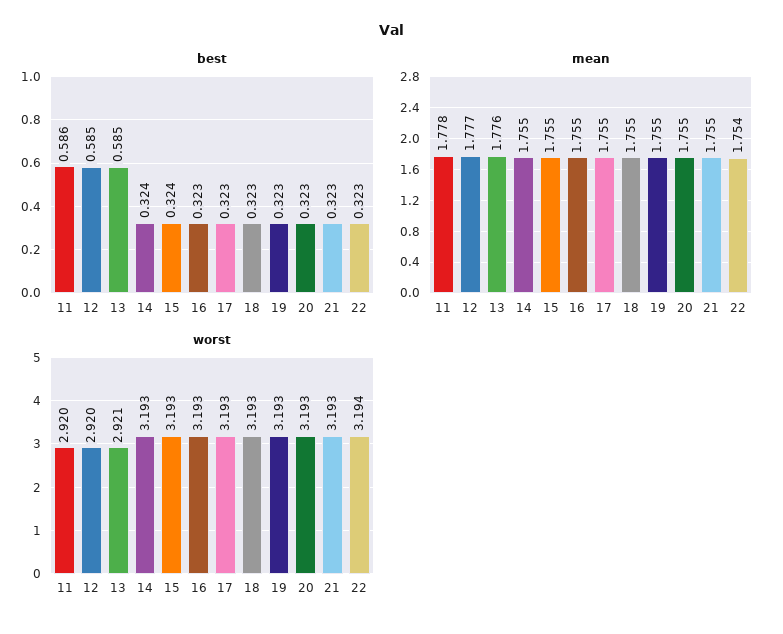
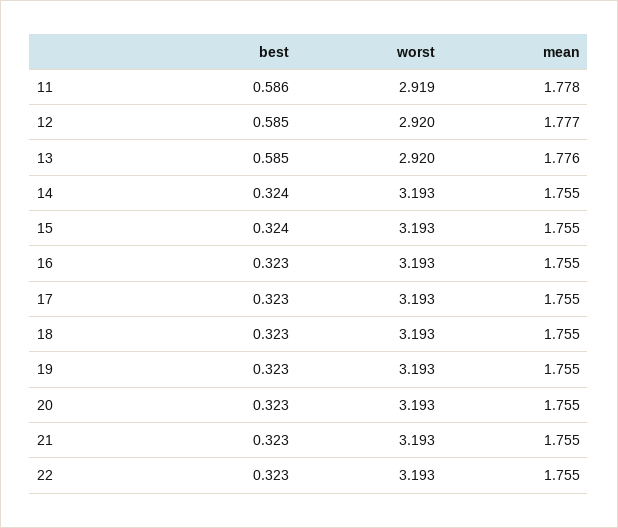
  {
    "best": {
      "11": 0.586,
      "12": 0.585,
      "13": 0.585,
      "14": 0.324,
      "15": 0.324,
      "16": 0.323,
      "17": 0.323,
      "18": 0.323,
      "19": 0.323,
      "20": 0.323,
      "21": 0.323,
      "22": 0.323
    },
    "mean": {
      "11": 1.778,
      "12": 1.777,
      "13": 1.776,
      "14": 1.755,
      "15": 1.755,
      "16": 1.755,
      "17": 1.755,
      "18": 1.755,
      "19": 1.755,
      "20": 1.755,
      "21": 1.755,
-     "22": 1.754
+     "22": 1.755
    },
    "worst": {
-     "11": 2.92,
+     "11": 2.919,
      "12": 2.92,
-     "13": 2.921,
+     "13": 2.92,
      "14": 3.193,
      "15": 3.193,
      "16": 3.193,
      "17": 3.193,
      "18": 3.193,
      "19": 3.193,
      "20": 3.193,
      "21": 3.193,
-     "22": 3.194
+     "22": 3.193
    }
  }

